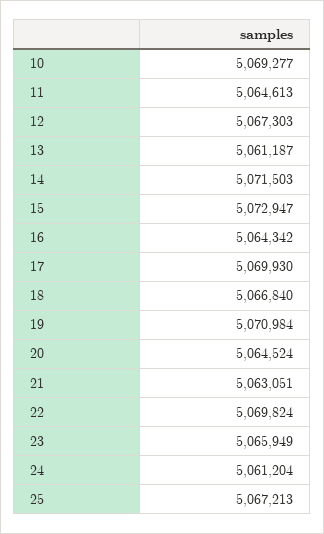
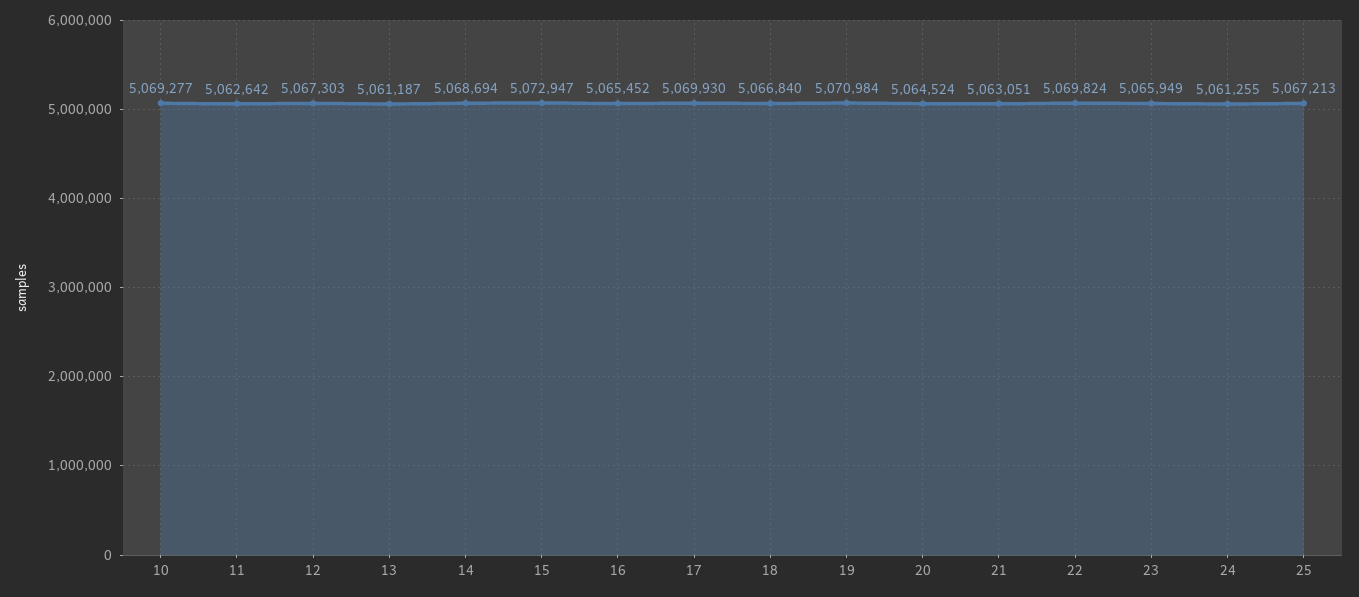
  {
    "10": 5069277,
-   "11": 5064613,
+   "11": 5062642,
    "12": 5067303,
    "13": 5061187,
-   "14": 5071503,
+   "14": 5068694,
    "15": 5072947,
-   "16": 5064342,
+   "16": 5065452,
    "17": 5069930,
    "18": 5066840,
    "19": 5070984,
    "20": 5064524,
    "21": 5063051,
    "22": 5069824,
    "23": 5065949,
-   "24": 5061204,
+   "24": 5061255,
    "25": 5067213
  }

